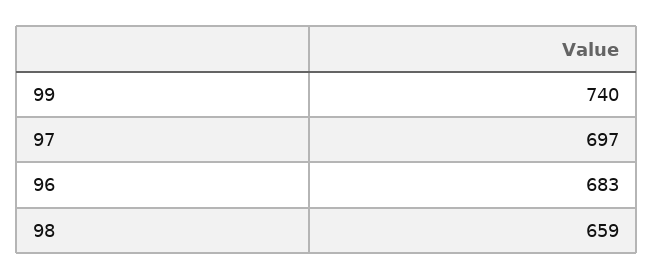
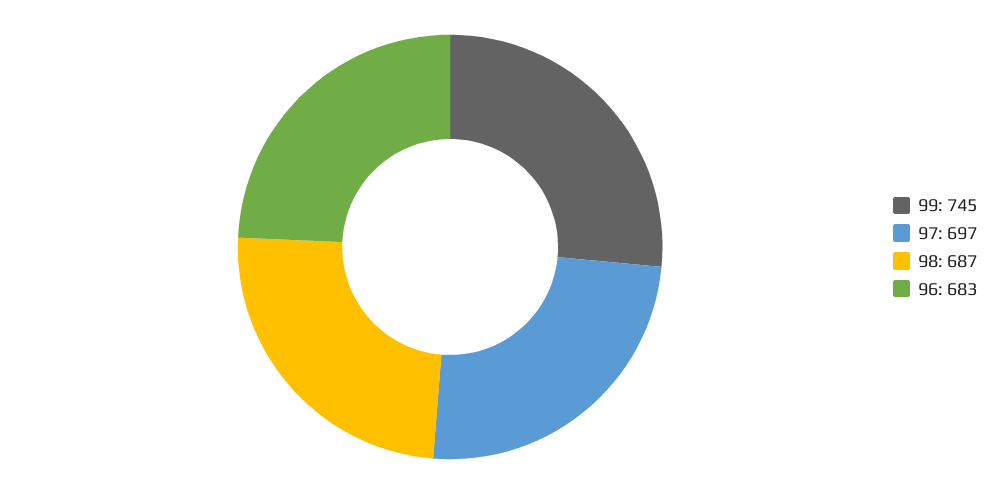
  {
-   "99": 740,
+   "99": 745,
    "97": 697,
    "96": 683,
-   "98": 659
+   "98": 687
  }

